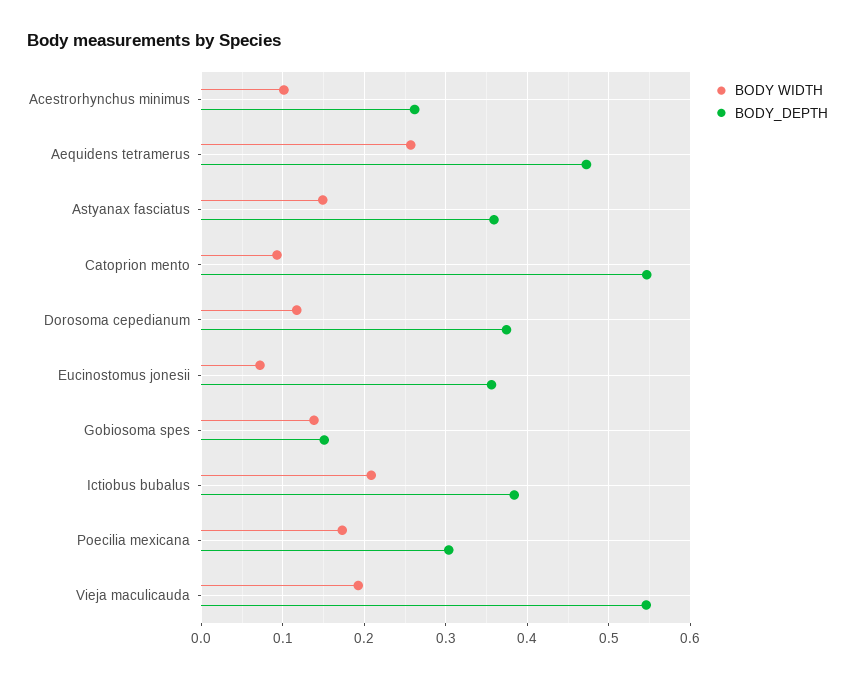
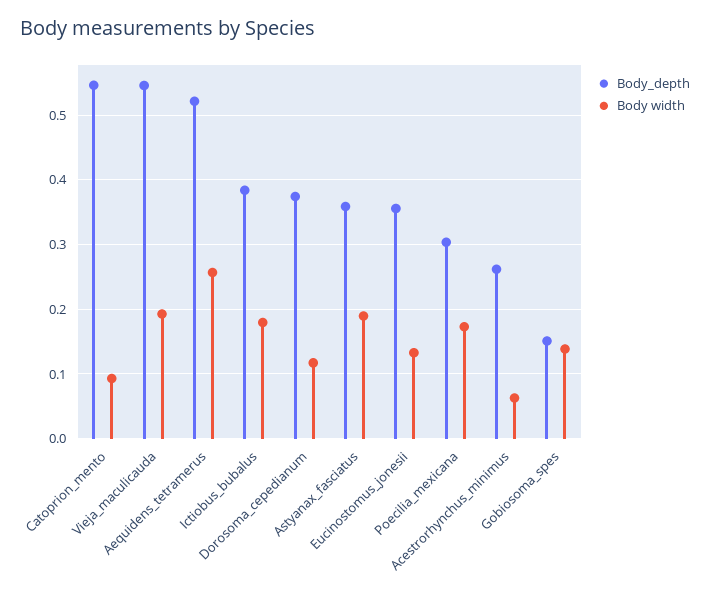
  {
    "BODY WIDTH": {
-     "Acestrorhynchus minimus": 0.1,
+     "Acestrorhynchus minimus": 0.06,
      "Aequidens tetramerus": 0.26,
-     "Astyanax fasciatus": 0.15,
+     "Astyanax fasciatus": 0.19,
      "Catoprion mento": 0.09,
      "Dorosoma cepedianum": 0.12,
-     "Eucinostomus jonesii": 0.07,
+     "Eucinostomus jonesii": 0.13,
      "Gobiosoma spes": 0.14,
-     "Ictiobus bubalus": 0.21,
+     "Ictiobus bubalus": 0.18,
      "Poecilia mexicana": 0.17,
      "Vieja maculicauda": 0.19
    },
    "BODY_DEPTH": {
      "Acestrorhynchus minimus": 0.26,
-     "Aequidens tetramerus": 0.47,
+     "Aequidens tetramerus": 0.52,
      "Astyanax fasciatus": 0.36,
      "Catoprion mento": 0.55,
      "Dorosoma cepedianum": 0.37,
      "Eucinostomus jonesii": 0.36,
      "Gobiosoma spes": 0.15,
      "Ictiobus bubalus": 0.38,
      "Poecilia mexicana": 0.3,
      "Vieja maculicauda": 0.55
    }
  }

